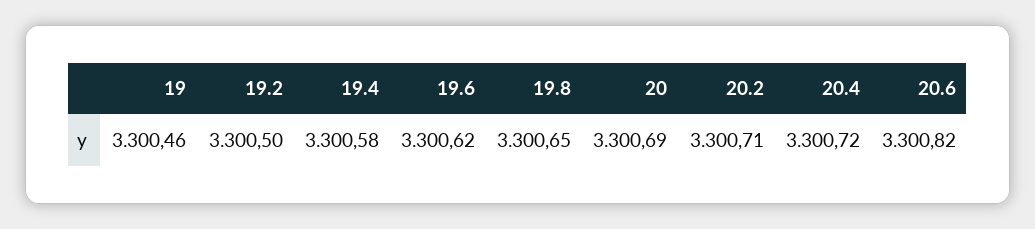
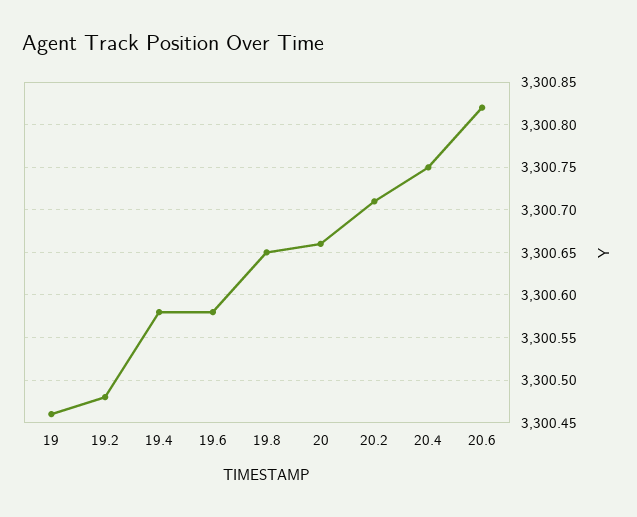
  {
    "19": 3300.46,
-   "19.2": 3300.5,
+   "19.2": 3300.48,
    "19.4": 3300.58,
-   "19.6": 3300.62,
+   "19.6": 3300.58,
    "19.8": 3300.65,
-   "20": 3300.69,
+   "20": 3300.66,
    "20.2": 3300.71,
-   "20.4": 3300.72,
+   "20.4": 3300.75,
    "20.6": 3300.82
  }

